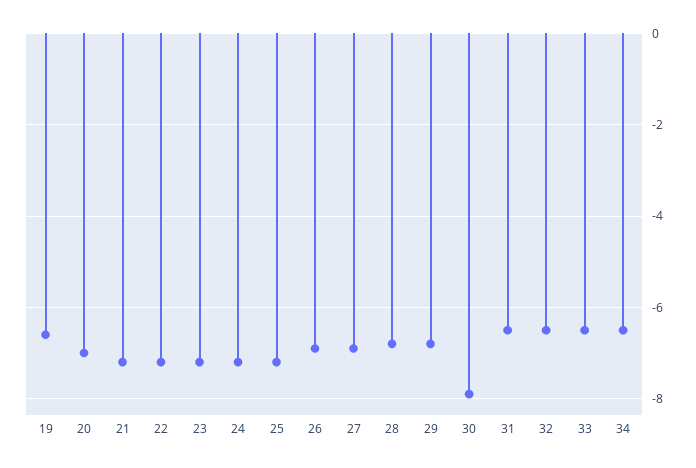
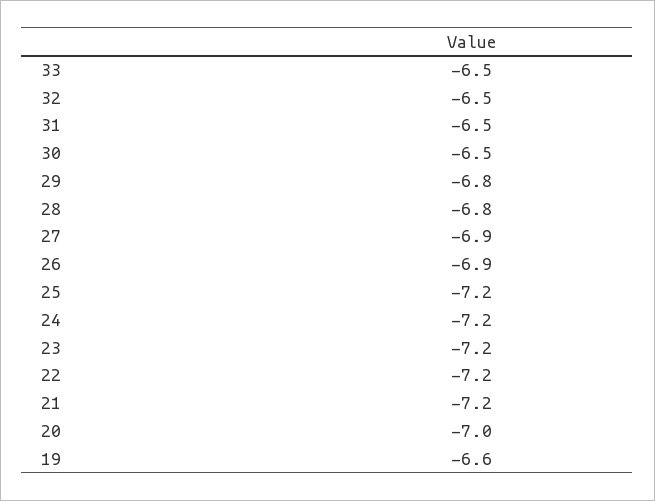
  {
    "19": -6.6,
    "20": -7,
    "21": -7.2,
    "22": -7.2,
    "23": -7.2,
    "24": -7.2,
    "25": -7.2,
    "26": -6.9,
    "27": -6.9,
    "28": -6.8,
    "29": -6.8,
-   "30": -8,
+   "30": -6.5,
    "31": -6.5,
    "32": -6.5,
-   "33": -6.5,
+   "33": -6.5
-   "34": -6.5
  }

